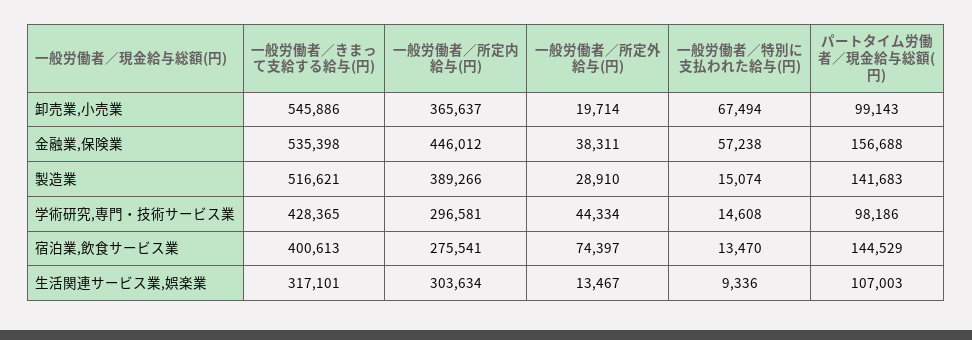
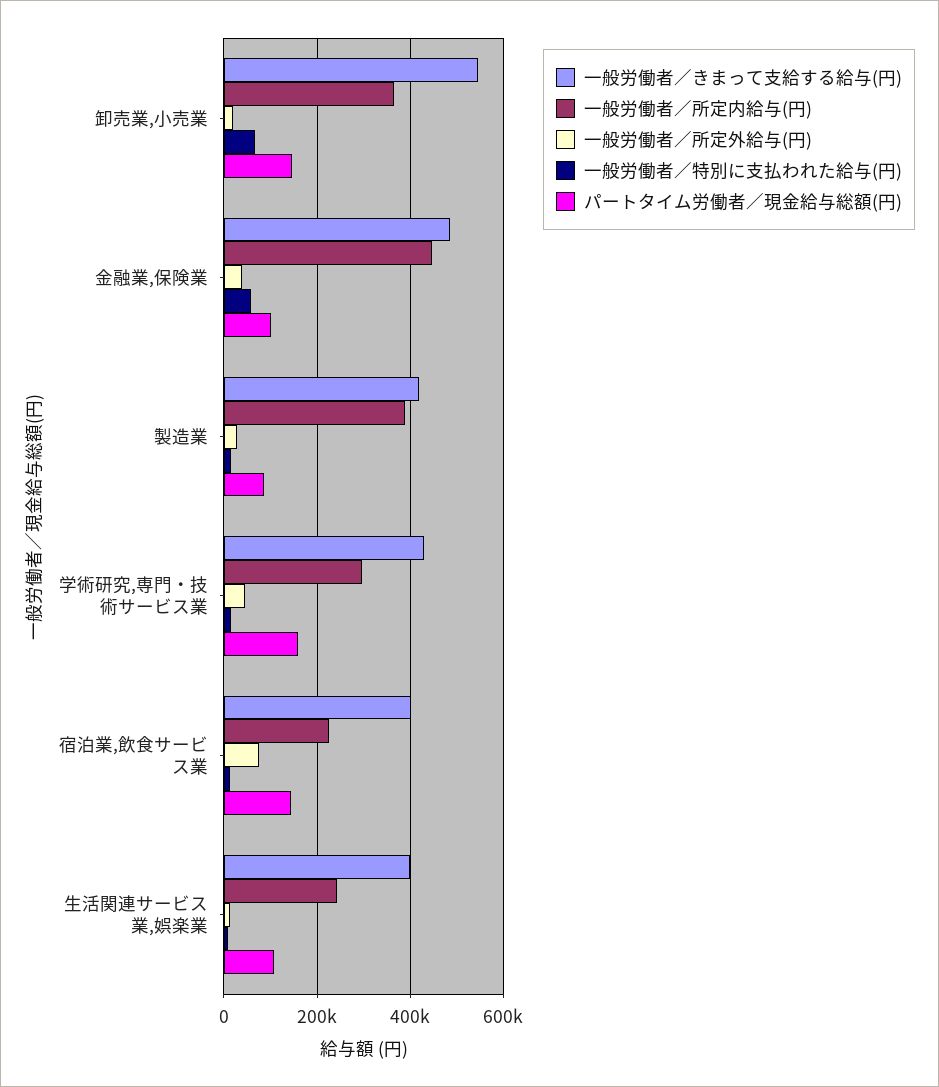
  {
    "一般労働者／きまって支給する給与(円)": {
      "卸売業,小売業": 545886,
-     "金融業,保険業": 535398,
+     "金融業,保険業": 480000,
-     "製造業": 516621,
+     "製造業": 420000,
      "学術研究,専門・技術サービス業": 428365,
      "宿泊業,飲食サービス業": 400613,
-     "生活関連サービス業,娯楽業": 317101
+     "生活関連サービス業,娯楽業": 400000
    },
    "一般労働者／所定内給与(円)": {
      "卸売業,小売業": 365637,
      "金融業,保険業": 446012,
      "製造業": 389266,
      "学術研究,専門・技術サービス業": 296581,
-     "宿泊業,飲食サービス業": 275541,
+     "宿泊業,飲食サービス業": 220000,
-     "生活関連サービス業,娯楽業": 303634
+     "生活関連サービス業,娯楽業": 240000
    },
    "一般労働者／所定外給与(円)": {
      "卸売業,小売業": 19714,
      "金融業,保険業": 38311,
      "製造業": 28910,
      "学術研究,専門・技術サービス業": 44334,
      "宿泊業,飲食サービス業": 74397,
      "生活関連サービス業,娯楽業": 13467
    },
    "一般労働者／特別に支払われた給与(円)": {
      "卸売業,小売業": 67494,
      "金融業,保険業": 57238,
      "製造業": 15074,
      "学術研究,専門・技術サービス業": 14608,
      "宿泊業,飲食サービス業": 13470,
      "生活関連サービス業,娯楽業": 9336
    },
    "パートタイム労働者／現金給与総額(円)": {
-     "卸売業,小売業": 99143,
+     "卸売業,小売業": 140000,
-     "金融業,保険業": 156688,
+     "金融業,保険業": 100000,
-     "製造業": 141683,
+     "製造業": 80000,
-     "学術研究,専門・技術サービス業": 98186,
+     "学術研究,専門・技術サービス業": 160000,
      "宿泊業,飲食サービス業": 144529,
      "生活関連サービス業,娯楽業": 107003
    }
  }

